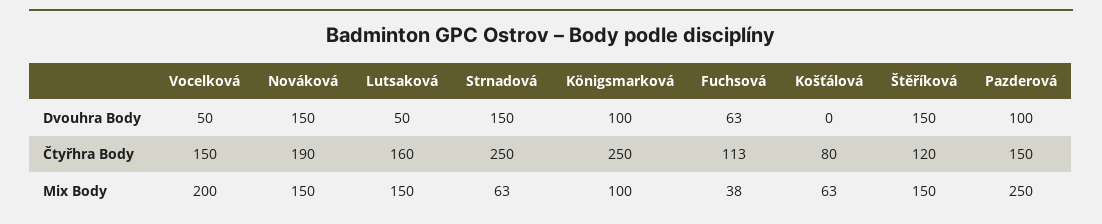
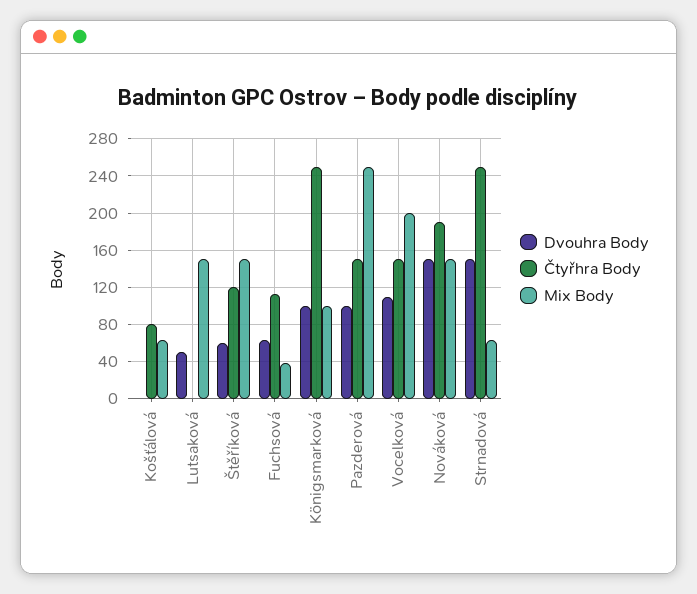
  {
    "Dvouhra Body": {
-     "Vocelková": 50,
+     "Vocelková": 110,
      "Nováková": 150,
      "Lutsaková": 50,
      "Strnadová": 150,
      "Königsmarková": 100,
      "Fuchsová": 63,
      "Košťálová": 0,
-     "Štěříková": 150,
+     "Štěříková": 60,
      "Pazderová": 100
    },
    "Čtyřhra Body": {
      "Vocelková": 150,
      "Nováková": 190,
-     "Lutsaková": 160,
+     "Lutsaková": 0,
      "Strnadová": 250,
      "Königsmarková": 250,
      "Fuchsová": 113,
      "Košťálová": 80,
      "Štěříková": 120,
      "Pazderová": 150
    },
    "Mix Body": {
      "Vocelková": 200,
      "Nováková": 150,
      "Lutsaková": 150,
      "Strnadová": 63,
      "Königsmarková": 100,
      "Fuchsová": 38,
      "Košťálová": 63,
      "Štěříková": 150,
      "Pazderová": 250
    }
  }

